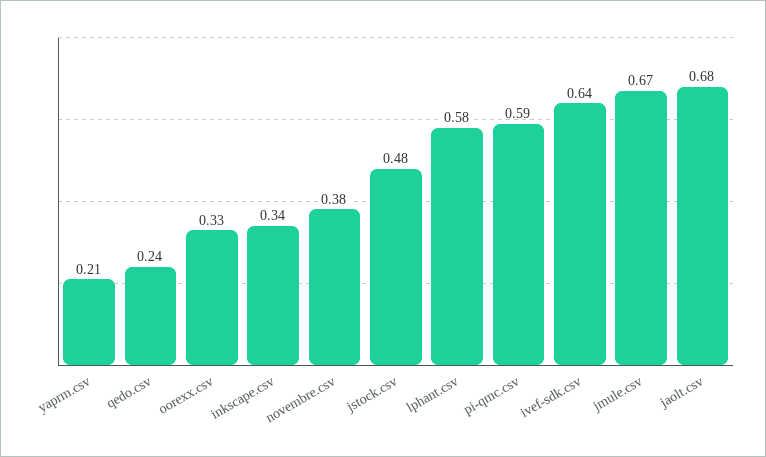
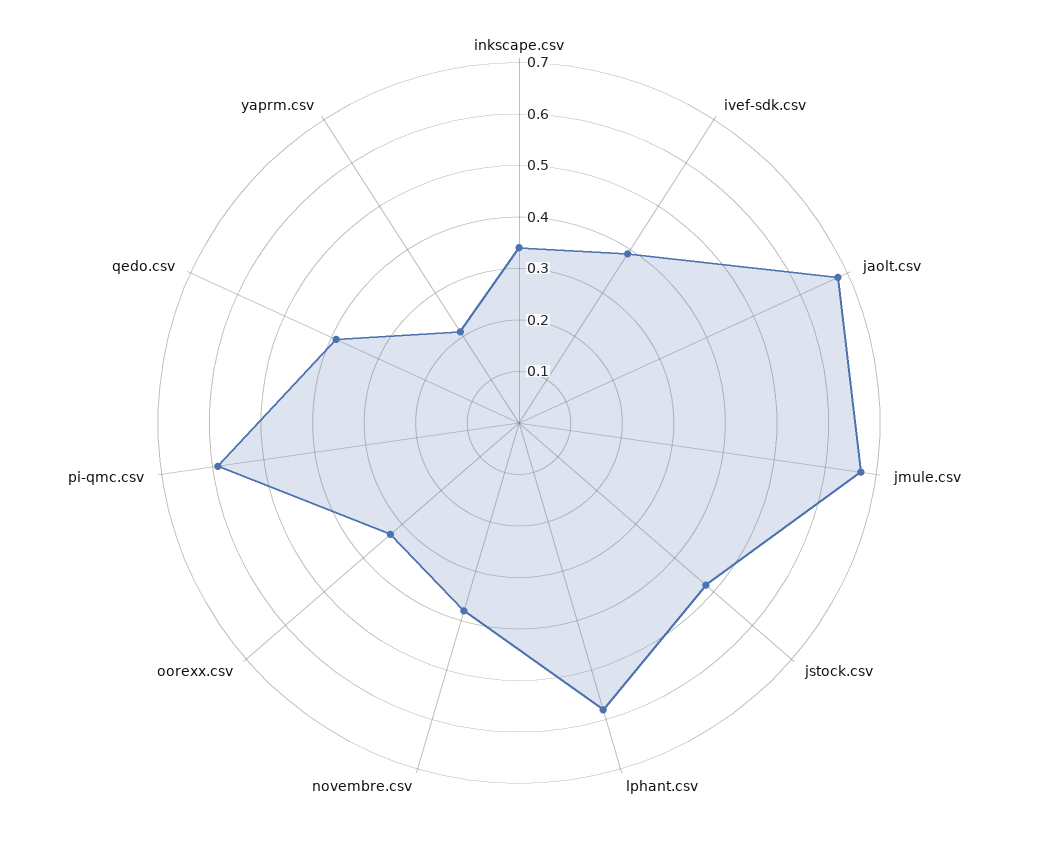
  {
    "yaprm.csv": 0.21,
-   "qedo.csv": 0.24,
+   "qedo.csv": 0.4,
    "oorexx.csv": 0.33,
    "inkscape.csv": 0.34,
    "novembre.csv": 0.38,
    "jstock.csv": 0.48,
    "lphant.csv": 0.58,
    "pi-qmc.csv": 0.59,
-   "ivef-sdk.csv": 0.64,
+   "ivef-sdk.csv": 0.4,
    "jmule.csv": 0.67,
    "jaolt.csv": 0.68
  }

